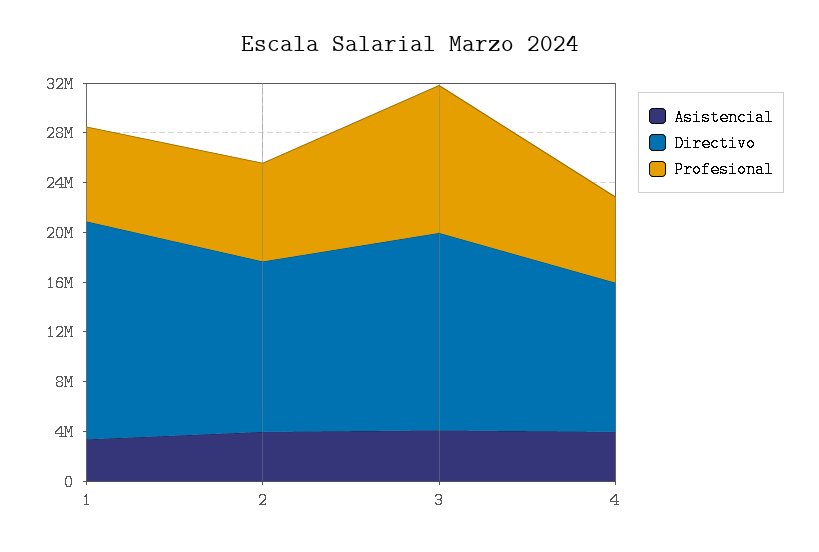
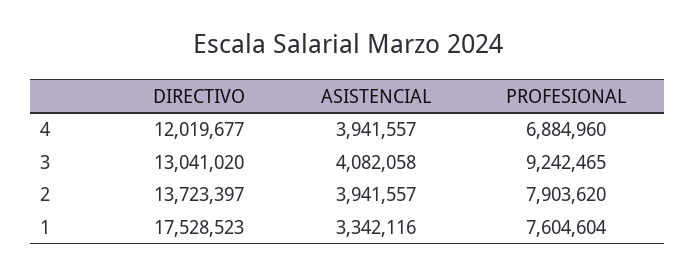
  {
    "Asistencial": {
      "1": 3342116,
      "2": 3941557,
      "3": 4082058,
      "4": 3941557
    },
    "Directivo": {
      "1": 17528523,
      "2": 13723397,
-     "3": 16000000,
+     "3": 13041020,
      "4": 12019677
    },
    "Profesional": {
      "1": 7604604,
      "2": 7903620,
-     "3": 12000000,
+     "3": 9242465,
      "4": 6884960
    }
  }

